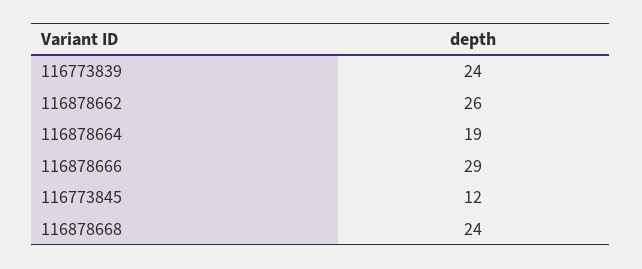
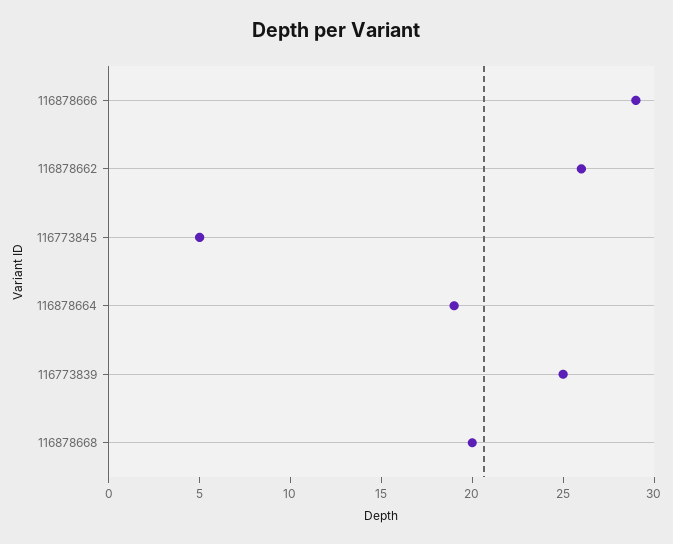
  {
-   "116773839": 24,
+   "116773839": 25,
    "116878662": 26,
    "116878664": 19,
    "116878666": 29,
-   "116773845": 12,
+   "116773845": 5,
-   "116878668": 24
+   "116878668": 20
  }

